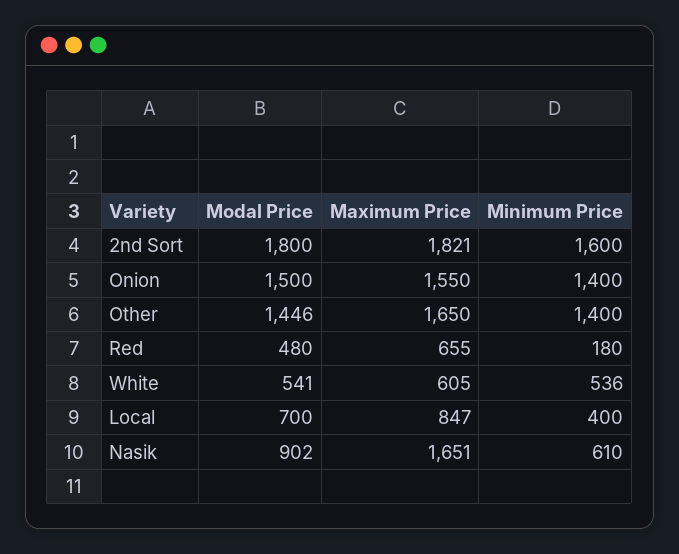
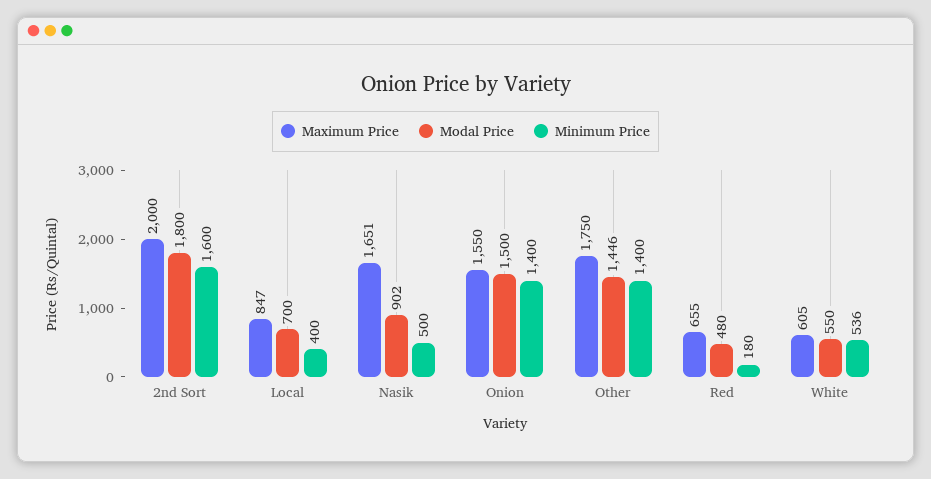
  {
    "Modal Price": {
      "2nd Sort": 1800,
      "Onion": 1500,
      "Other": 1446,
      "Red": 480,
-     "White": 541,
+     "White": 550,
      "Local": 700,
      "Nasik": 902
    },
    "Maximum Price": {
-     "2nd Sort": 1821,
+     "2nd Sort": 2000,
      "Onion": 1550,
-     "Other": 1650,
+     "Other": 1750,
      "Red": 655,
      "White": 605,
      "Local": 847,
      "Nasik": 1651
    },
    "Minimum Price": {
      "2nd Sort": 1600,
      "Onion": 1400,
      "Other": 1400,
      "Red": 180,
      "White": 536,
      "Local": 400,
-     "Nasik": 610
+     "Nasik": 500
    }
  }

